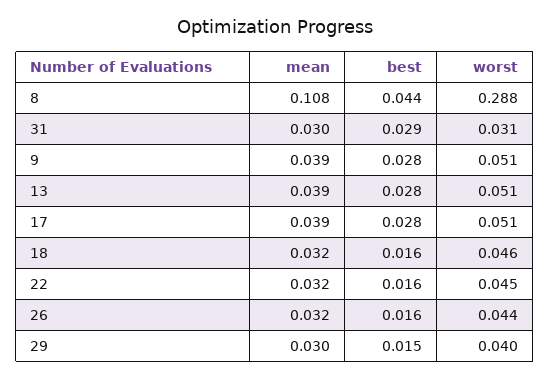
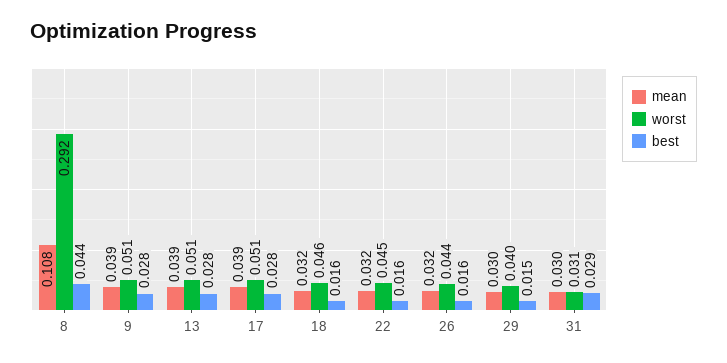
  {
    "mean": {
      "8": 0.108,
      "31": 0.03,
      "9": 0.039,
      "13": 0.039,
      "17": 0.039,
      "18": 0.032,
      "22": 0.032,
      "26": 0.032,
      "29": 0.03
    },
    "best": {
      "8": 0.044,
      "31": 0.029,
      "9": 0.028,
      "13": 0.028,
      "17": 0.028,
      "18": 0.016,
      "22": 0.016,
      "26": 0.016,
      "29": 0.015
    },
    "worst": {
-     "8": 0.288,
+     "8": 0.292,
      "31": 0.031,
      "9": 0.051,
      "13": 0.051,
      "17": 0.051,
      "18": 0.046,
      "22": 0.045,
      "26": 0.044,
      "29": 0.04
    }
  }

